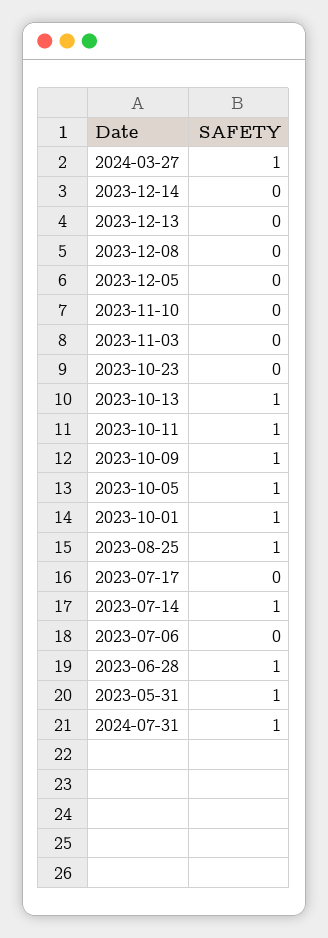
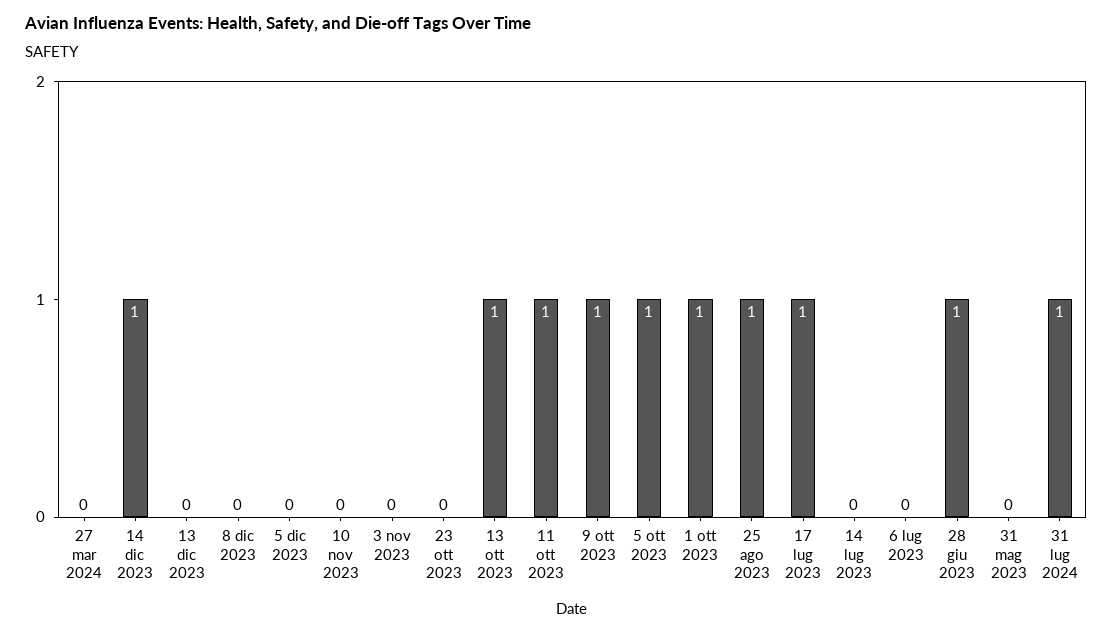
  {
-   "2024-03-27": 1,
+   "2024-03-27": 0,
-   "2023-12-14": 0,
+   "2023-12-14": 1,
    "2023-12-13": 0,
    "2023-12-08": 0,
    "2023-12-05": 0,
    "2023-11-10": 0,
    "2023-11-03": 0,
    "2023-10-23": 0,
    "2023-10-13": 1,
    "2023-10-11": 1,
    "2023-10-09": 1,
    "2023-10-05": 1,
    "2023-10-01": 1,
    "2023-08-25": 1,
-   "2023-07-17": 0,
+   "2023-07-17": 1,
-   "2023-07-14": 1,
+   "2023-07-14": 0,
    "2023-07-06": 0,
    "2023-06-28": 1,
-   "2023-05-31": 1,
+   "2023-05-31": 0,
    "2024-07-31": 1
  }

